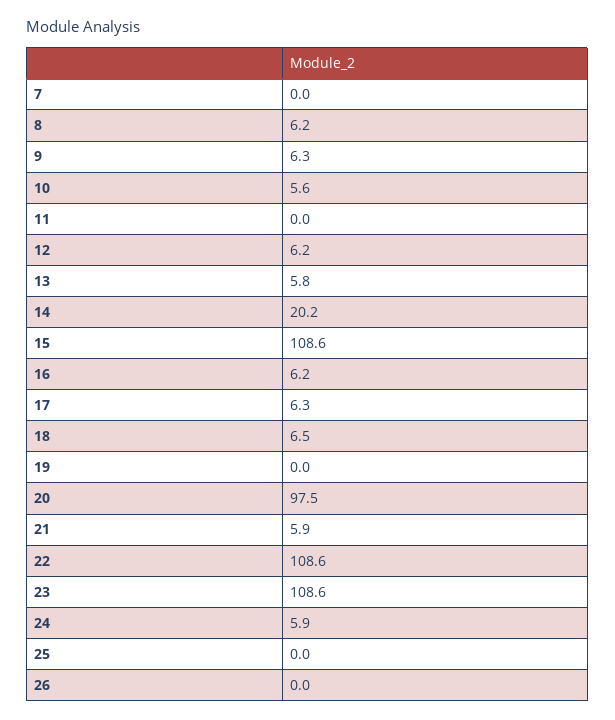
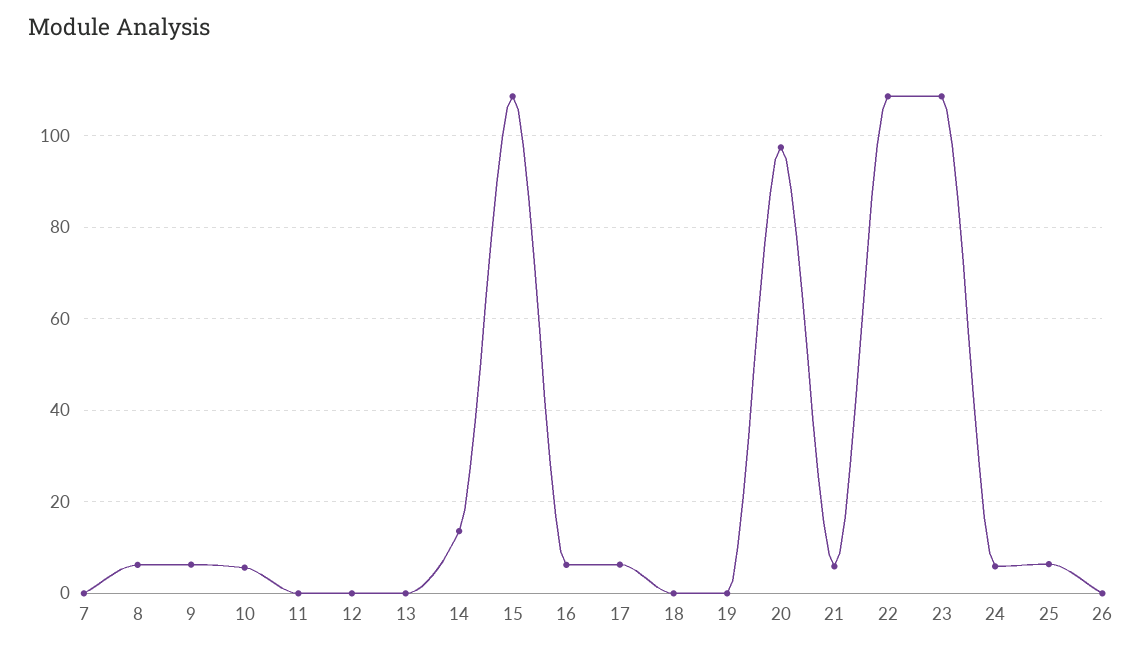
  {
    "7": 0,
    "8": 6.2,
    "9": 6.3,
    "10": 5.6,
    "11": 0,
-   "12": 6.2,
+   "12": 0,
-   "13": 5.8,
+   "13": 0,
-   "14": 20.2,
+   "14": 14,
    "15": 108.6,
    "16": 6.2,
    "17": 6.3,
-   "18": 6.5,
+   "18": 0,
    "19": 0,
    "20": 97.5,
    "21": 5.9,
    "22": 108.6,
    "23": 108.6,
    "24": 5.9,
-   "25": 0,
+   "25": 6,
    "26": 0
  }

